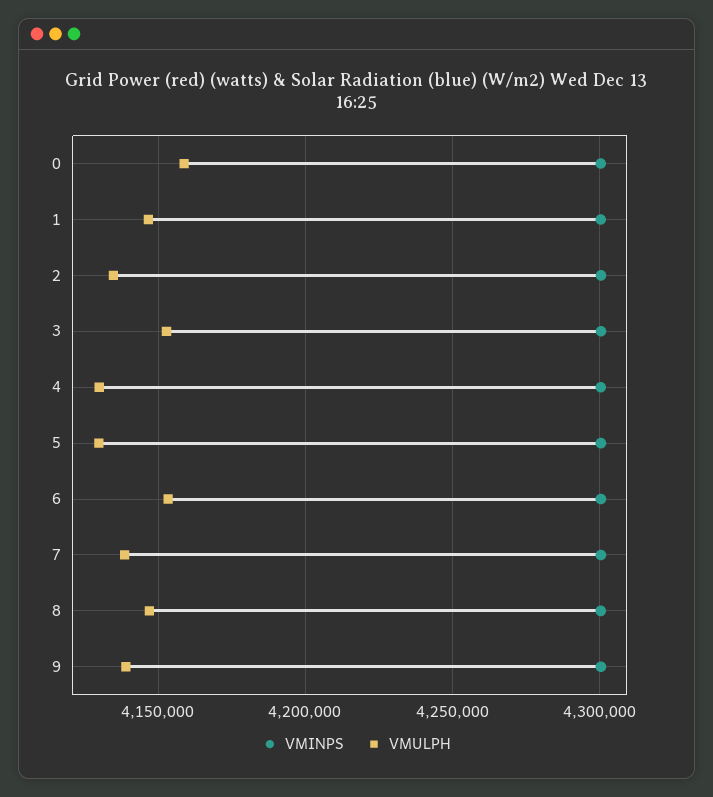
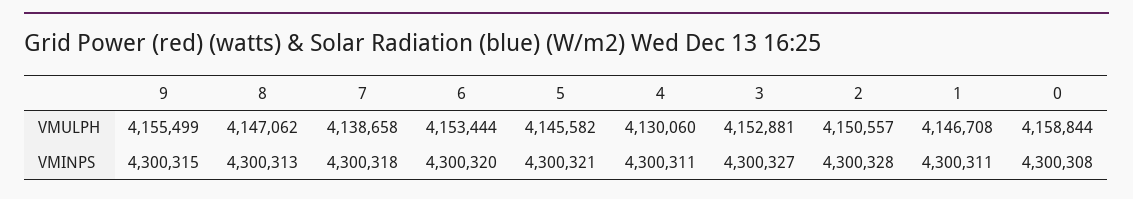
  {
    "VMINPS": {
      "0": 4300308,
      "1": 4300311,
      "2": 4300328,
      "3": 4300327,
      "4": 4300311,
      "5": 4300321,
      "6": 4300320,
      "7": 4300318,
      "8": 4300313,
      "9": 4300315
    },
    "VMULPH": {
      "0": 4158844,
      "1": 4146708,
-     "2": 4135000,
+     "2": 4150557,
      "3": 4152881,
      "4": 4130060,
-     "5": 4130000,
+     "5": 4145582,
      "6": 4153444,
      "7": 4138658,
      "8": 4147062,
-     "9": 4140000
+     "9": 4155499
    }
  }

